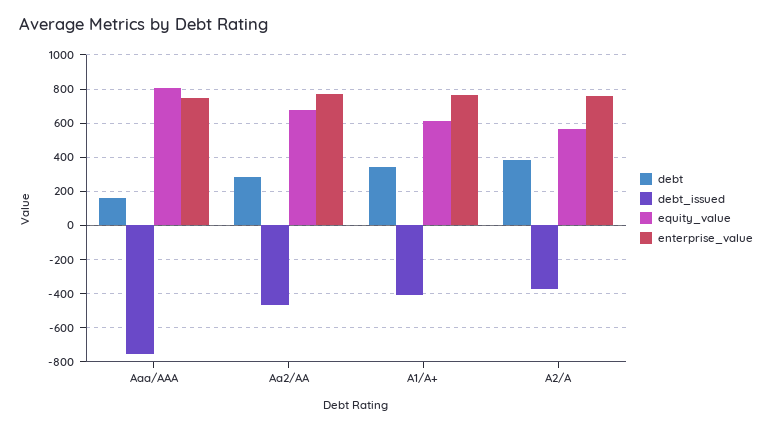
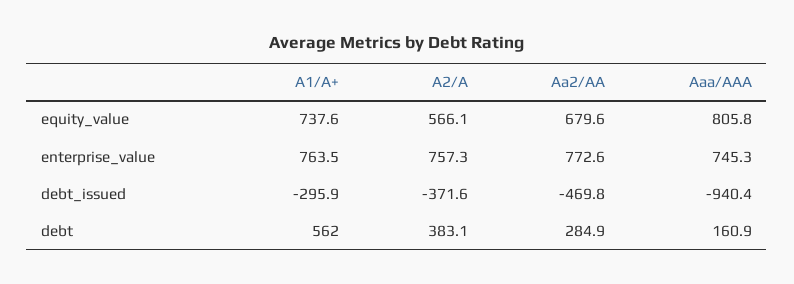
  {
    "debt": {
      "Aaa/AAA": 160.9,
      "Aa2/AA": 284.9,
-     "A1/A+": 350,
+     "A1/A+": 562,
      "A2/A": 383.1
    },
    "debt_issued": {
-     "Aaa/AAA": -750,
+     "Aaa/AAA": -940.4,
      "Aa2/AA": -469.8,
-     "A1/A+": -400,
+     "A1/A+": -295.9,
      "A2/A": -371.6
    },
    "equity_value": {
      "Aaa/AAA": 805.8,
      "Aa2/AA": 679.6,
-     "A1/A+": 600,
+     "A1/A+": 737.6,
      "A2/A": 566.1
    },
    "enterprise_value": {
      "Aaa/AAA": 745.3,
      "Aa2/AA": 772.6,
      "A1/A+": 763.5,
      "A2/A": 757.3
    }
  }

